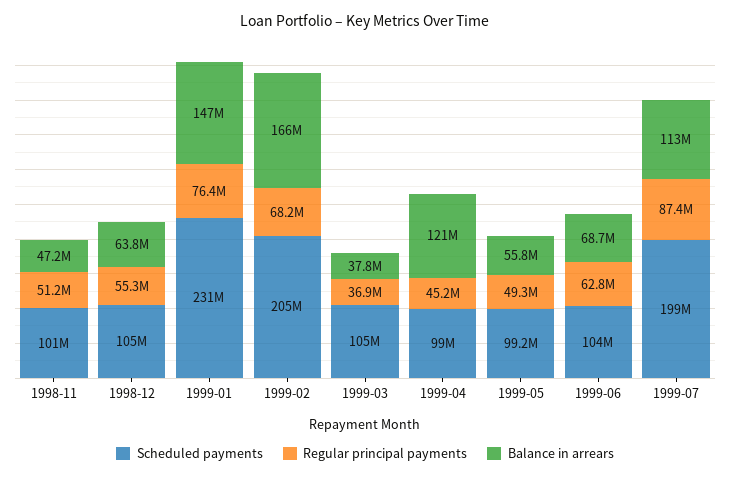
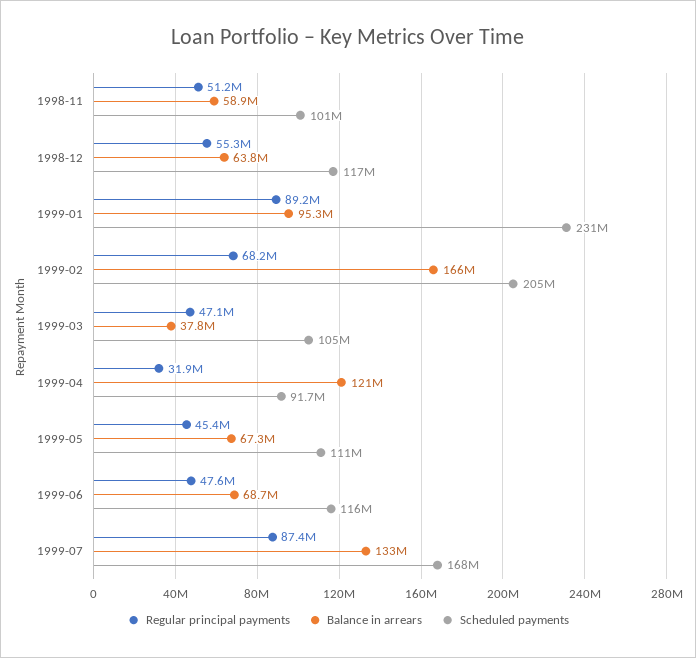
  {
    "Scheduled payments": {
      "1998-11": 101000000,
-     "1998-12": 105000000,
+     "1998-12": 117000000,
      "1999-01": 231000000,
      "1999-02": 205000000,
      "1999-03": 105000000,
-     "1999-04": 99000000,
+     "1999-04": 91700000,
-     "1999-05": 99200000,
+     "1999-05": 111000000,
-     "1999-06": 104000000,
+     "1999-06": 116000000,
-     "1999-07": 199000000
+     "1999-07": 168000000
    },
    "Regular principal payments": {
      "1998-11": 51200000,
      "1998-12": 55300000,
-     "1999-01": 76400000,
+     "1999-01": 89200000,
      "1999-02": 68200000,
-     "1999-03": 36900000,
+     "1999-03": 47100000,
-     "1999-04": 45200000,
+     "1999-04": 31900000,
-     "1999-05": 49300000,
+     "1999-05": 45400000,
-     "1999-06": 62800000,
+     "1999-06": 47600000,
      "1999-07": 87400000
    },
    "Balance in arrears": {
-     "1998-11": 47200000,
+     "1998-11": 58900000,
      "1998-12": 63800000,
-     "1999-01": 147000000,
+     "1999-01": 95300000,
      "1999-02": 166000000,
      "1999-03": 37800000,
      "1999-04": 121000000,
-     "1999-05": 55800000,
+     "1999-05": 67300000,
      "1999-06": 68700000,
-     "1999-07": 113000000
+     "1999-07": 133000000
    }
  }

